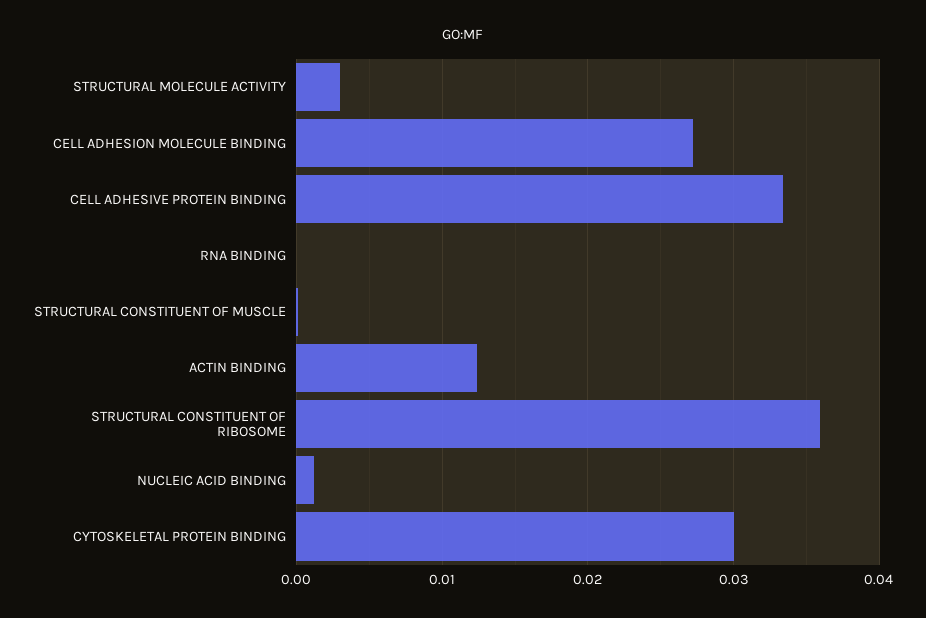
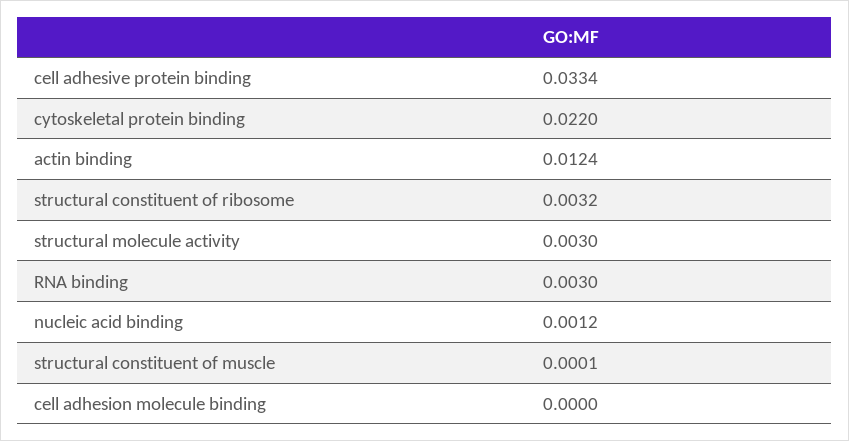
  {
    "STRUCTURAL MOLECULE ACTIVITY": 0.003,
-   "CELL ADHESION MOLECULE BINDING": 0.027,
+   "CELL ADHESION MOLECULE BINDING": 0,
    "CELL ADHESIVE PROTEIN BINDING": 0.0334,
-   "RNA BINDING": 0,
+   "RNA BINDING": 0.003,
    "STRUCTURAL CONSTITUENT OF MUSCLE": 0.0001,
    "ACTIN BINDING": 0.0124,
-   "STRUCTURAL CONSTITUENT OF RIBOSOME": 0.036,
+   "STRUCTURAL CONSTITUENT OF RIBOSOME": 0.0032,
    "NUCLEIC ACID BINDING": 0.0012,
-   "CYTOSKELETAL PROTEIN BINDING": 0.03
+   "CYTOSKELETAL PROTEIN BINDING": 0.022
  }

